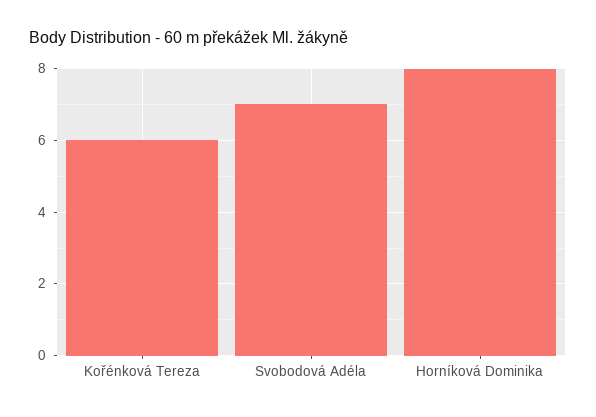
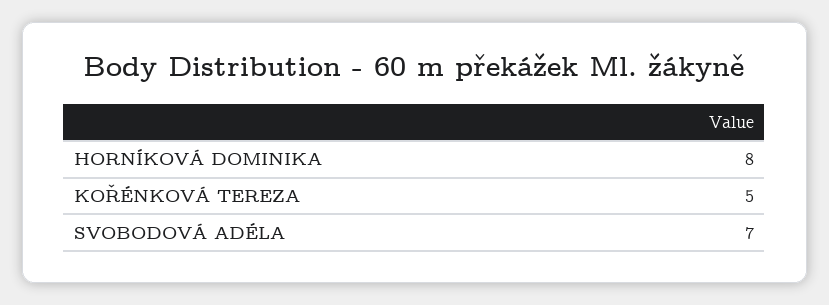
  {
-   "Kořénková Tereza": 6,
+   "Kořénková Tereza": 5,
    "Svobodová Adéla": 7,
    "Horníková Dominika": 8
  }

